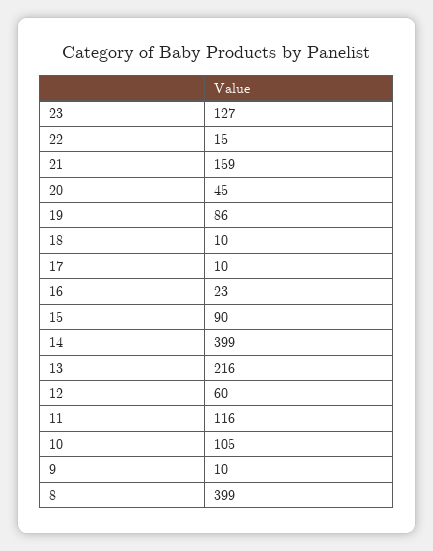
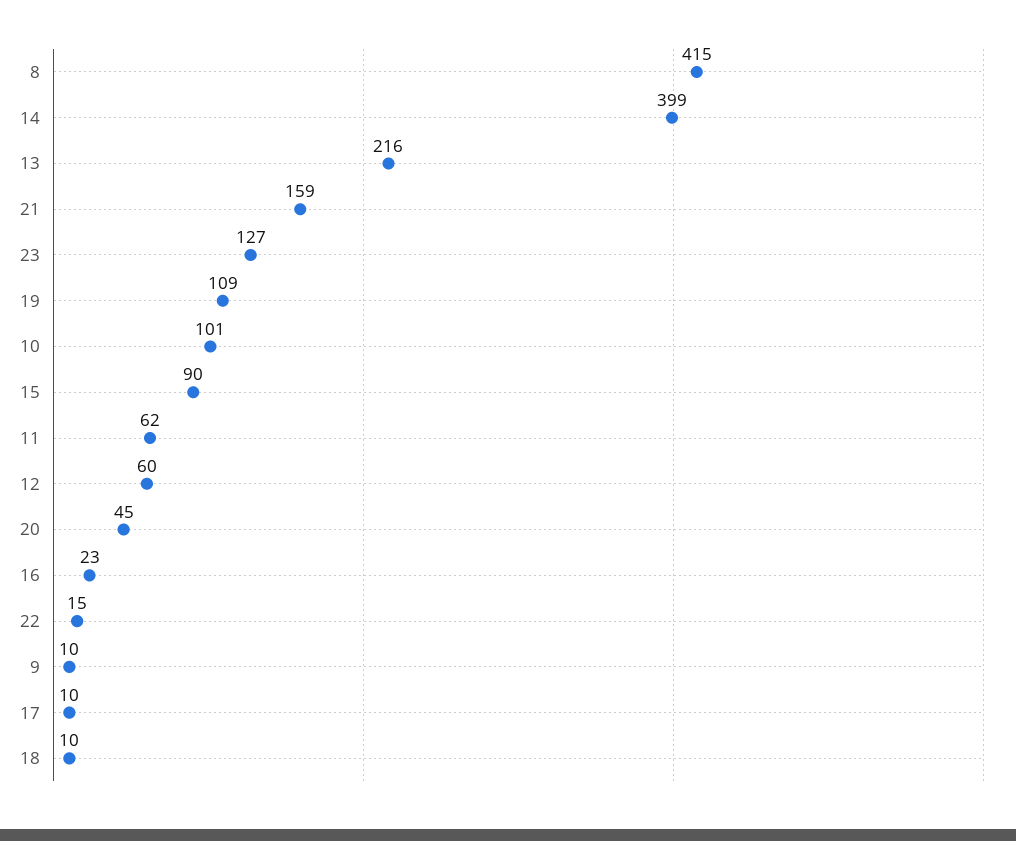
  {
    "23": 127,
    "22": 15,
    "21": 159,
    "20": 45,
-   "19": 86,
+   "19": 109,
    "18": 10,
    "17": 10,
    "16": 23,
    "15": 90,
    "14": 399,
    "13": 216,
    "12": 60,
-   "11": 116,
+   "11": 62,
-   "10": 105,
+   "10": 101,
    "9": 10,
-   "8": 399
+   "8": 415
  }

